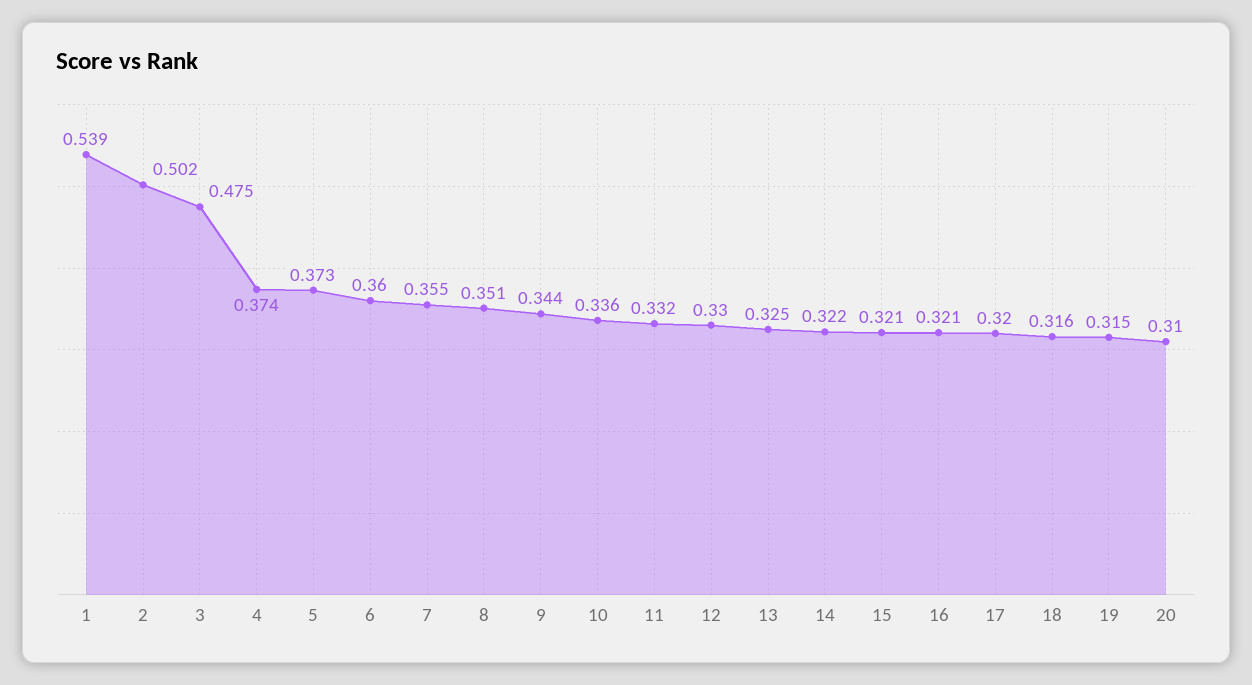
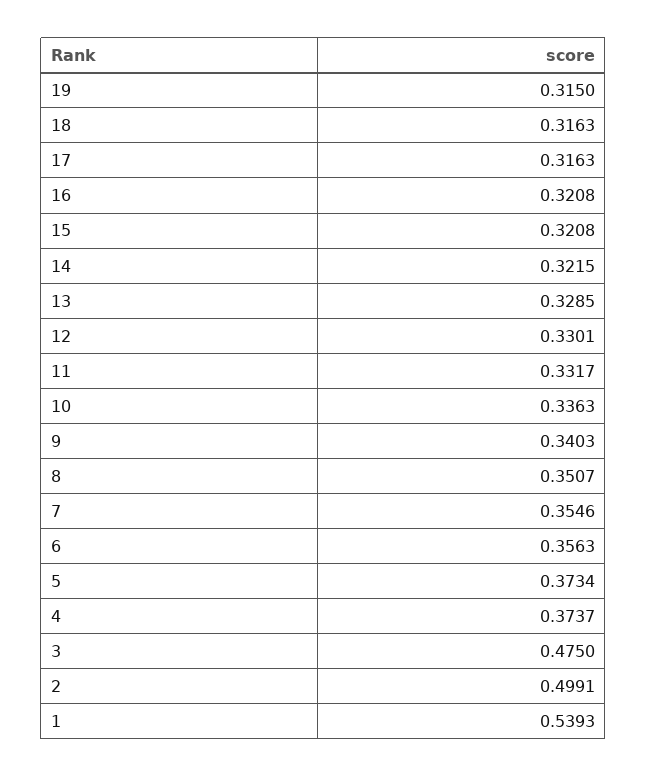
  {
    "1": 0.5393,
-   "2": 0.502,
+   "2": 0.4991,
    "3": 0.475,
    "4": 0.3737,
    "5": 0.3734,
-   "6": 0.36,
+   "6": 0.3563,
    "7": 0.3546,
    "8": 0.3507,
-   "9": 0.344,
+   "9": 0.3403,
    "10": 0.3363,
    "11": 0.3317,
    "12": 0.3301,
-   "13": 0.325,
+   "13": 0.3285,
    "14": 0.3215,
    "15": 0.3208,
    "16": 0.3208,
-   "17": 0.32,
+   "17": 0.3163,
    "18": 0.3163,
-   "19": 0.315,
+   "19": 0.315
-   "20": 0.31
  }

